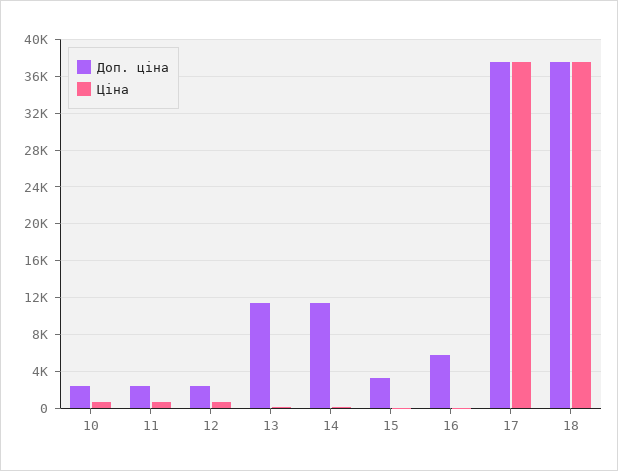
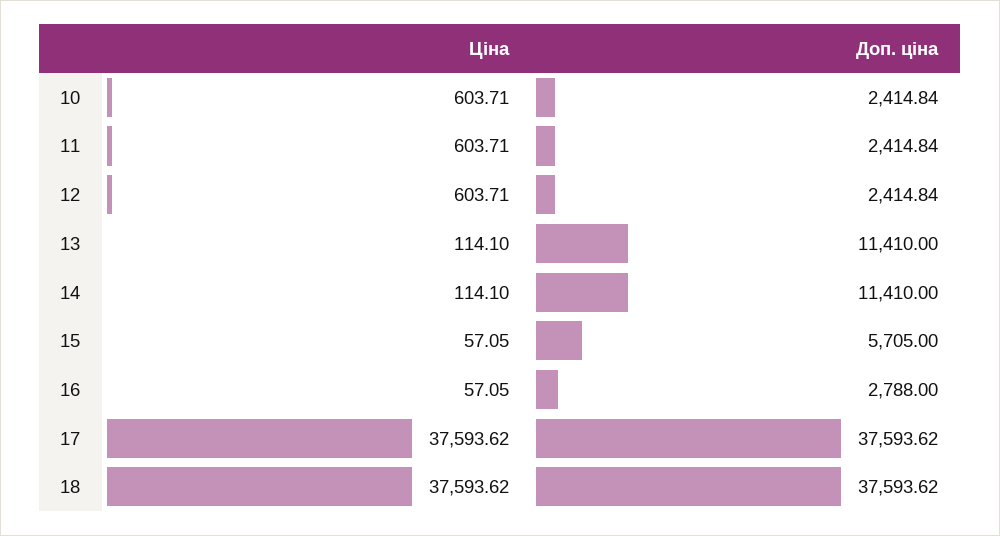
  {
    "Доп. ціна": {
      "10": 2414.84,
      "11": 2414.84,
      "12": 2414.84,
      "13": 11410,
      "14": 11410,
-     "15": 3000,
+     "15": 5705,
-     "16": 6000,
+     "16": 2788,
      "17": 37593.62,
      "18": 37593.62
    },
    "Ціна": {
      "10": 603.71,
      "11": 603.71,
      "12": 603.71,
      "13": 114.1,
      "14": 114.1,
      "15": 57.05,
      "16": 57.05,
      "17": 37593.62,
      "18": 37593.62
    }
  }

